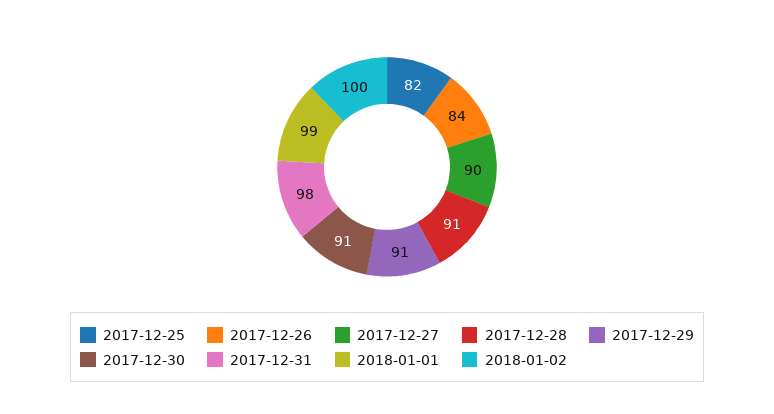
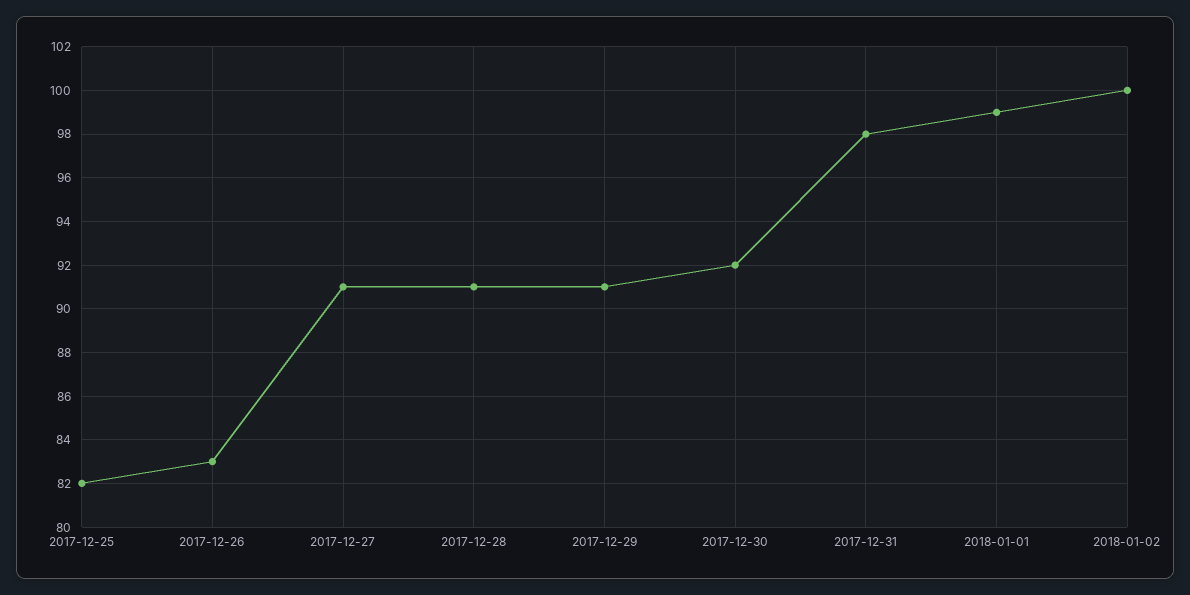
  {
    "2017-12-25": 82,
-   "2017-12-26": 84,
+   "2017-12-26": 83,
-   "2017-12-27": 90,
+   "2017-12-27": 91,
    "2017-12-28": 91,
    "2017-12-29": 91,
-   "2017-12-30": 91,
+   "2017-12-30": 92,
    "2017-12-31": 98,
    "2018-01-01": 99,
    "2018-01-02": 100
  }

